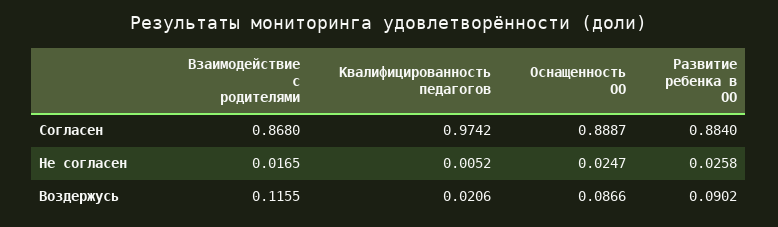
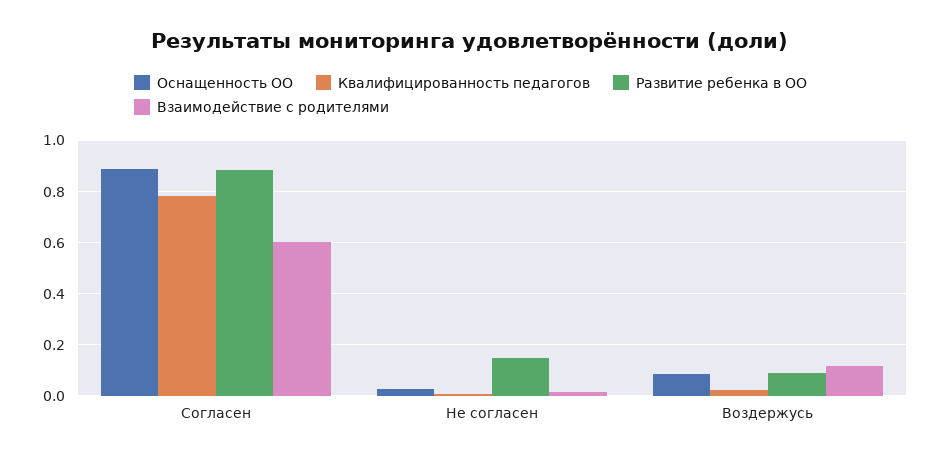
  {
    "Взаимодействие с родителями": {
-     "Согласен": 0.868,
+     "Согласен": 0.6,
      "Не согласен": 0.0165,
      "Воздержусь": 0.1155
    },
    "Квалифицированность педагогов": {
-     "Согласен": 0.9742,
+     "Согласен": 0.775,
      "Не согласен": 0.0052,
      "Воздержусь": 0.0206
    },
    "Оснащенность ОО": {
      "Согласен": 0.8887,
      "Не согласен": 0.0247,
      "Воздержусь": 0.0866
    },
    "Развитие ребенка в ОО": {
      "Согласен": 0.884,
-     "Не согласен": 0.0258,
+     "Не согласен": 0.15,
      "Воздержусь": 0.0902
    }
  }

